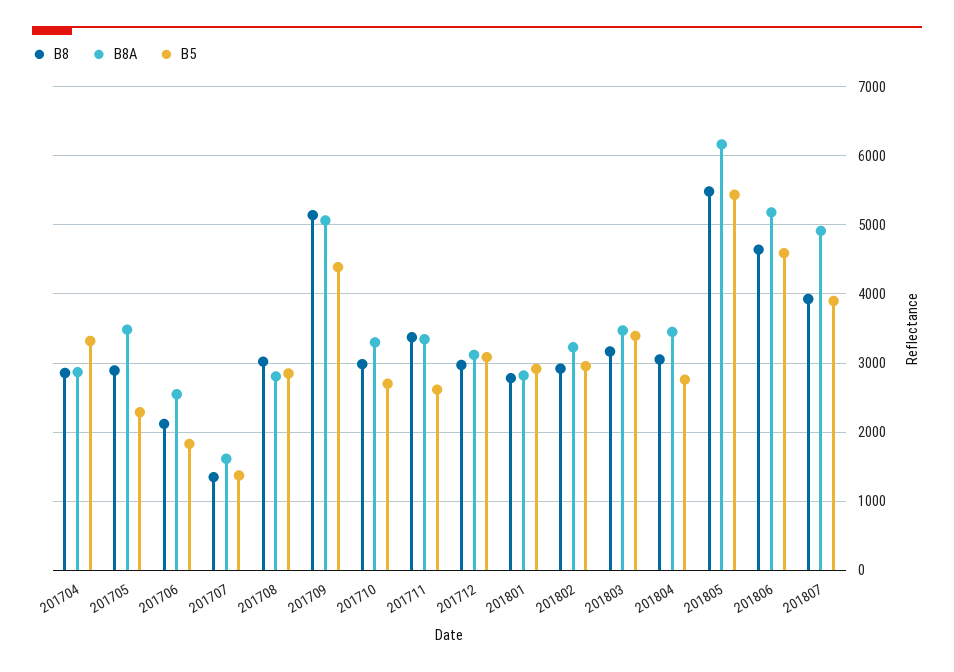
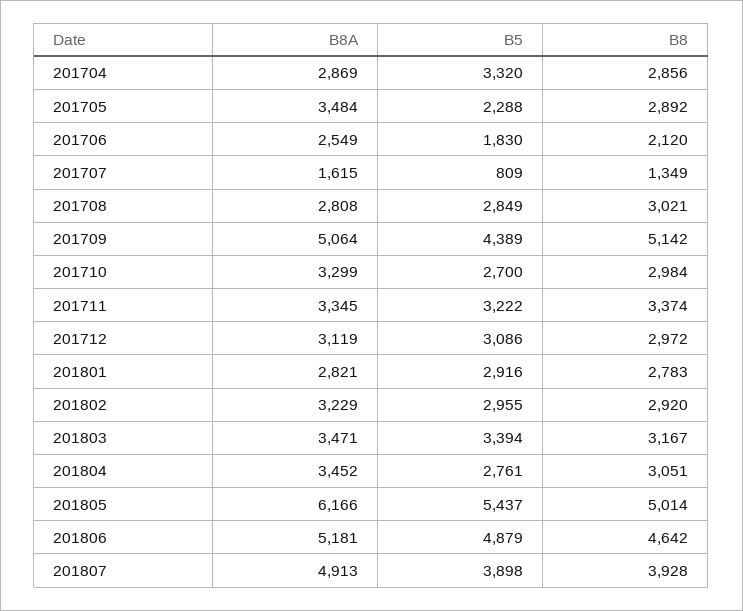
  {
    "B8": {
      "201704": 2856,
      "201705": 2892,
      "201706": 2120,
      "201707": 1349,
      "201708": 3021,
      "201709": 5142,
      "201710": 2984,
      "201711": 3374,
      "201712": 2972,
      "201801": 2783,
      "201802": 2920,
      "201803": 3167,
      "201804": 3051,
-     "201805": 5500,
+     "201805": 5014,
      "201806": 4642,
      "201807": 3928
    },
    "B8A": {
      "201704": 2869,
      "201705": 3484,
      "201706": 2549,
      "201707": 1615,
      "201708": 2808,
      "201709": 5064,
      "201710": 3299,
      "201711": 3345,
      "201712": 3119,
      "201801": 2821,
      "201802": 3229,
      "201803": 3471,
      "201804": 3452,
      "201805": 6166,
      "201806": 5181,
      "201807": 4913
    },
    "B5": {
      "201704": 3320,
      "201705": 2288,
      "201706": 1830,
-     "201707": 1400,
+     "201707": 809,
      "201708": 2849,
      "201709": 4389,
      "201710": 2700,
-     "201711": 2600,
+     "201711": 3222,
      "201712": 3086,
      "201801": 2916,
      "201802": 2955,
      "201803": 3394,
      "201804": 2761,
      "201805": 5437,
-     "201806": 4600,
+     "201806": 4879,
      "201807": 3898
    }
  }

